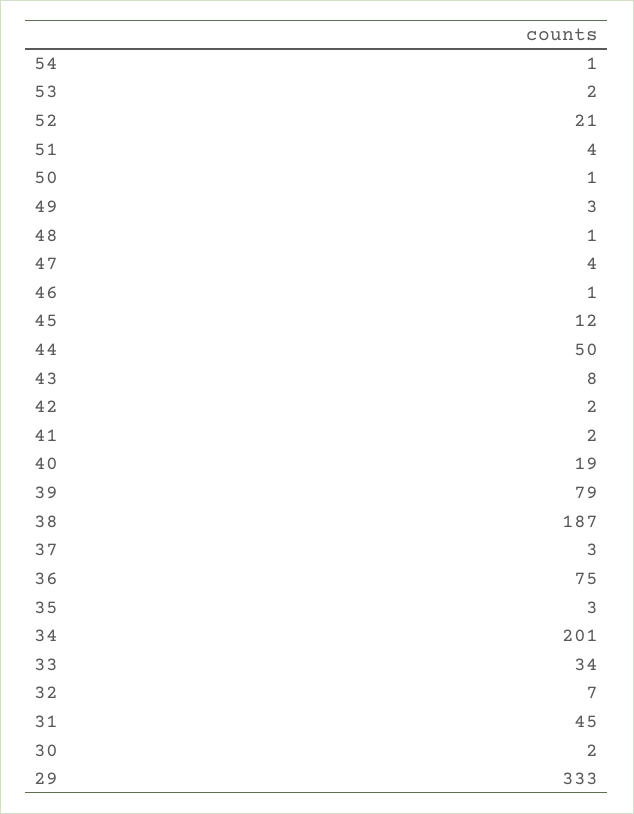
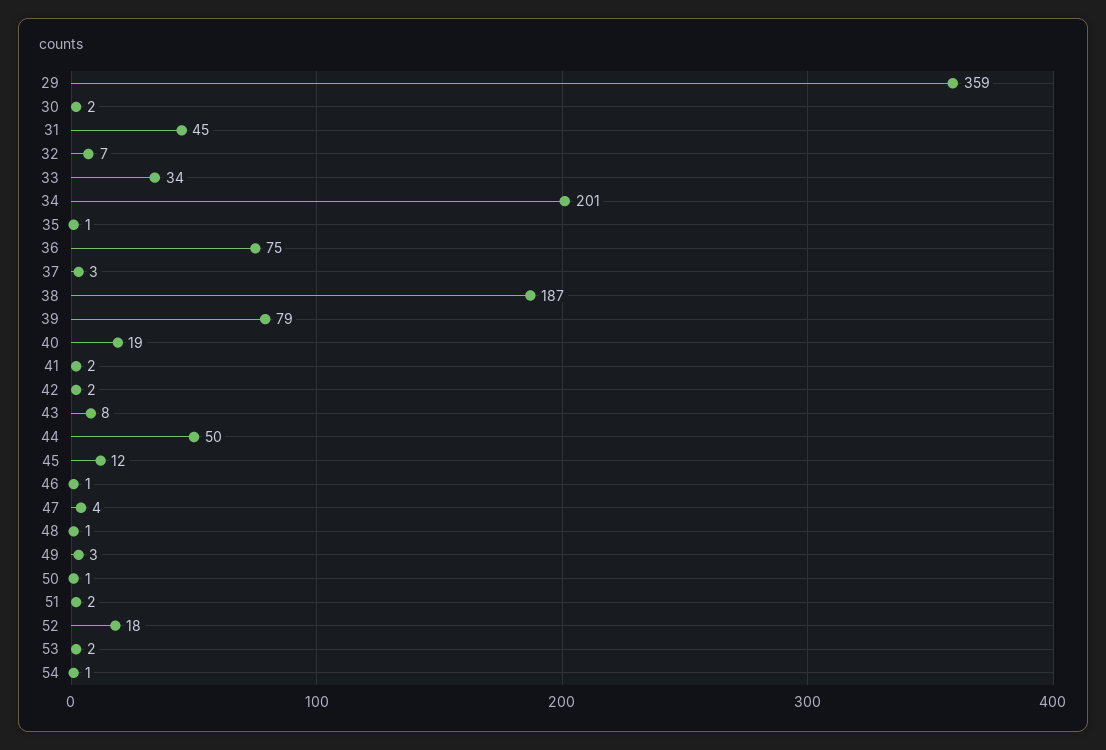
  {
    "54": 1,
    "53": 2,
-   "52": 21,
+   "52": 18,
-   "51": 4,
+   "51": 2,
    "50": 1,
    "49": 3,
    "48": 1,
    "47": 4,
    "46": 1,
    "45": 12,
    "44": 50,
    "43": 8,
    "42": 2,
    "41": 2,
    "40": 19,
    "39": 79,
    "38": 187,
    "37": 3,
    "36": 75,
-   "35": 3,
+   "35": 1,
    "34": 201,
    "33": 34,
    "32": 7,
    "31": 45,
    "30": 2,
-   "29": 333
+   "29": 359
  }

